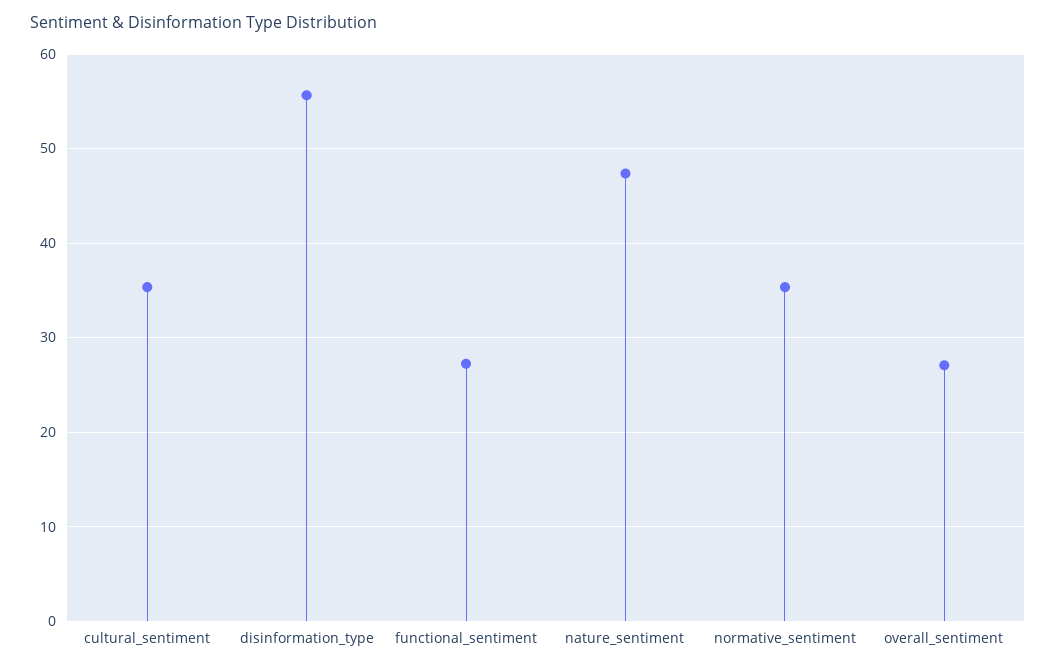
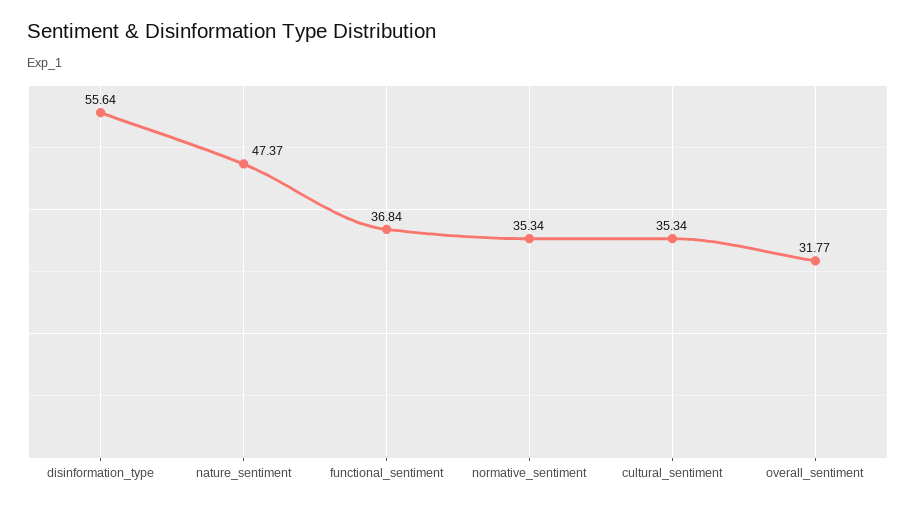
  {
    "cultural_sentiment": 35.34,
    "disinformation_type": 55.64,
-   "functional_sentiment": 27,
+   "functional_sentiment": 36.84,
    "nature_sentiment": 47.37,
    "normative_sentiment": 35.34,
-   "overall_sentiment": 27
+   "overall_sentiment": 31.77
  }

